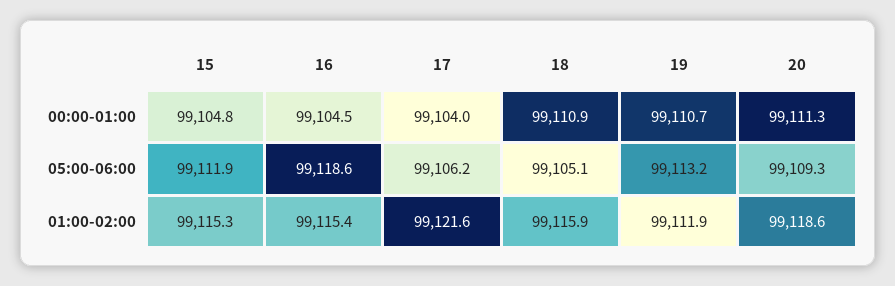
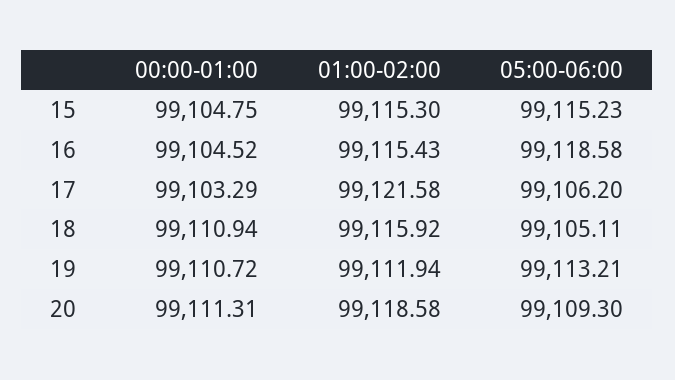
  {
    "15": {
      "00:00-01:00": 99104.75,
-     "05:00-06:00": 99111.9,
+     "05:00-06:00": 99115.23,
      "01:00-02:00": 99115.3
    },
    "16": {
      "00:00-01:00": 99104.52,
      "05:00-06:00": 99118.58,
      "01:00-02:00": 99115.43
    },
    "17": {
-     "00:00-01:00": 99104,
+     "00:00-01:00": 99103.29,
      "05:00-06:00": 99106.2,
      "01:00-02:00": 99121.58
    },
    "18": {
      "00:00-01:00": 99110.94,
      "05:00-06:00": 99105.11,
      "01:00-02:00": 99115.92
    },
    "19": {
      "00:00-01:00": 99110.72,
      "05:00-06:00": 99113.21,
      "01:00-02:00": 99111.94
    },
    "20": {
      "00:00-01:00": 99111.31,
      "05:00-06:00": 99109.3,
      "01:00-02:00": 99118.58
    }
  }

